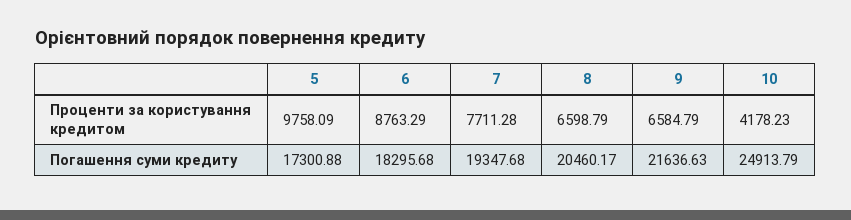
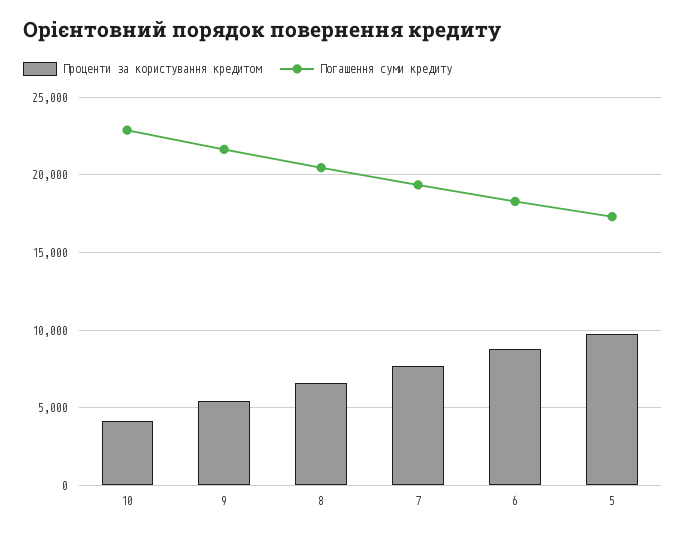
  {
    "Проценти за користування кредитом": {
      "5": 9758.09,
      "6": 8763.29,
      "7": 7711.28,
      "8": 6598.79,
-     "9": 6584.79,
+     "9": 5500,
      "10": 4178.23
    },
    "Погашення суми кредиту": {
      "5": 17300.88,
      "6": 18295.68,
      "7": 19347.68,
      "8": 20460.17,
      "9": 21636.63,
-     "10": 24913.79
+     "10": 23000
    }
  }

